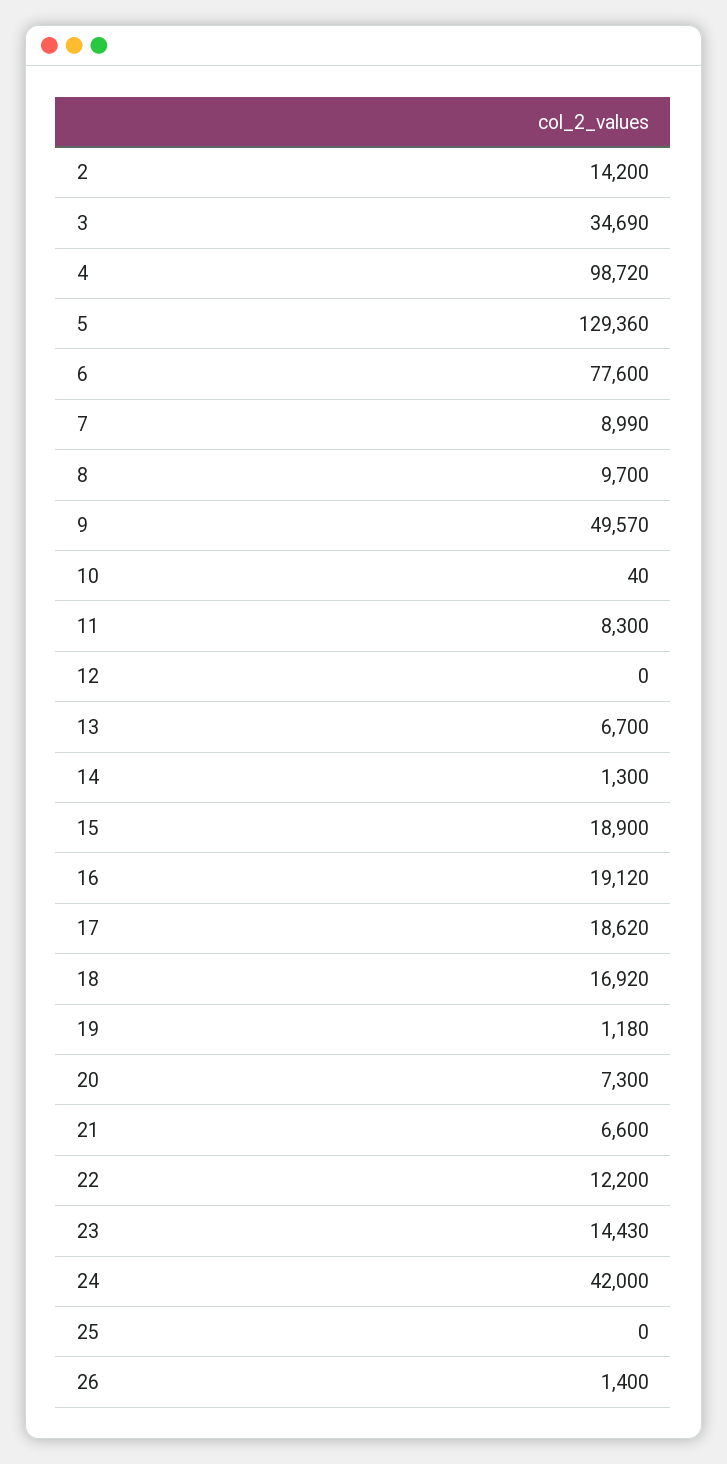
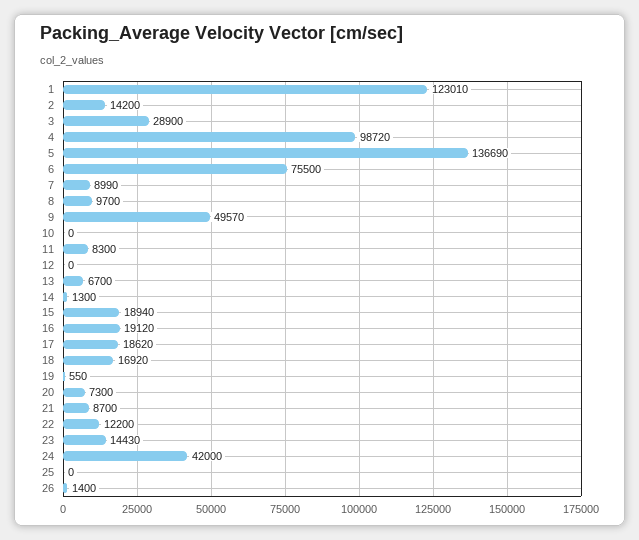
  {
    "2": 14200,
-   "3": 34690,
+   "3": 28900,
    "4": 98720,
-   "5": 129360,
+   "5": 136690,
-   "6": 77600,
+   "6": 75500,
    "7": 8990,
    "8": 9700,
    "9": 49570,
-   "10": 40,
+   "10": 0,
    "11": 8300,
    "12": 0,
    "13": 6700,
    "14": 1300,
-   "15": 18900,
+   "15": 18940,
    "16": 19120,
    "17": 18620,
    "18": 16920,
-   "19": 1180,
+   "19": 550,
    "20": 7300,
-   "21": 6600,
+   "21": 8700,
    "22": 12200,
    "23": 14430,
    "24": 42000,
    "25": 0,
-   "26": 1400
+   "26": 1400,
+   "1": 123010
  }

